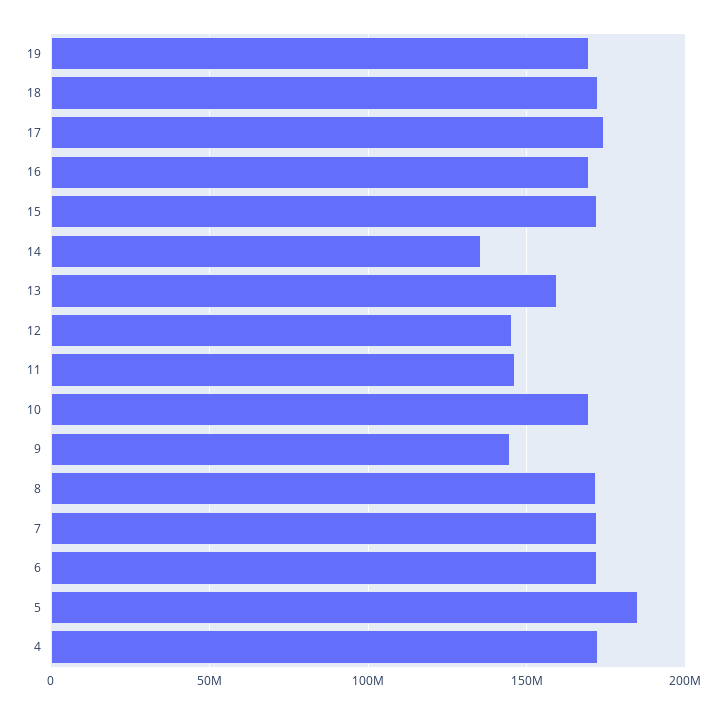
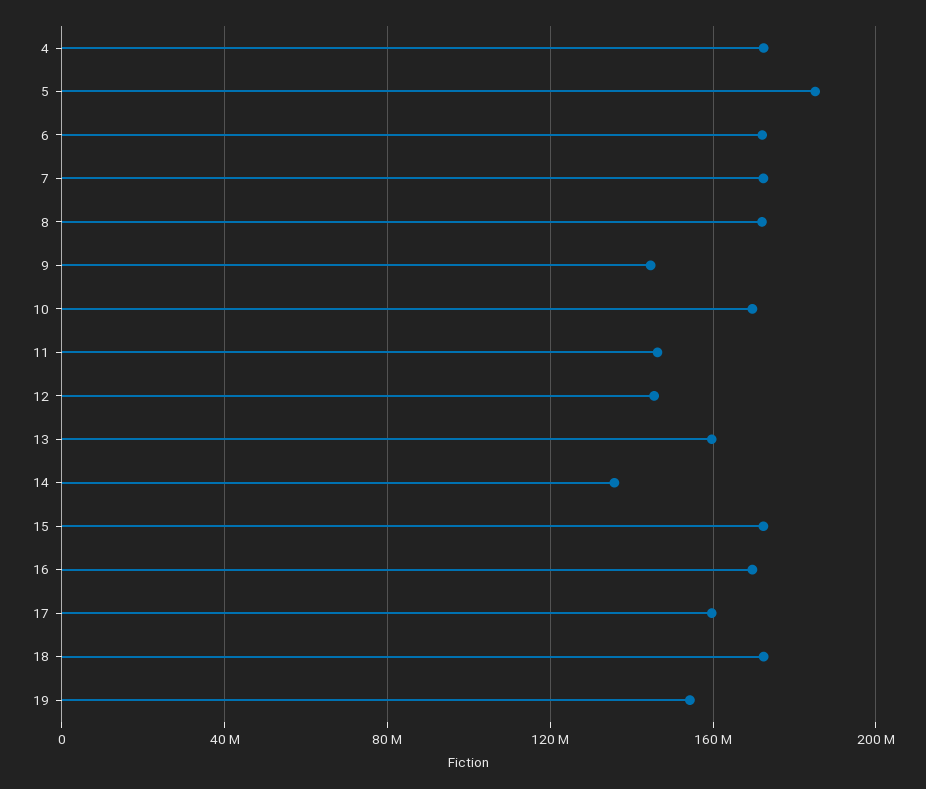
  {
-   "19": 170000000,
+   "19": 155000000,
    "18": 170000000,
-   "17": 175000000,
+   "17": 160000000,
    "16": 170000000,
    "15": 170000000,
    "14": 135000000,
    "13": 160000000,
    "12": 145000000,
    "11": 145000000,
    "10": 170000000,
    "9": 145000000,
    "8": 170000000,
    "7": 170000000,
    "6": 170000000,
    "5": 185000000,
    "4": 170000000
  }

